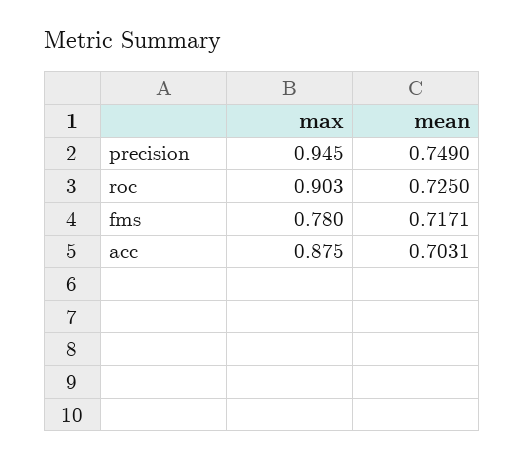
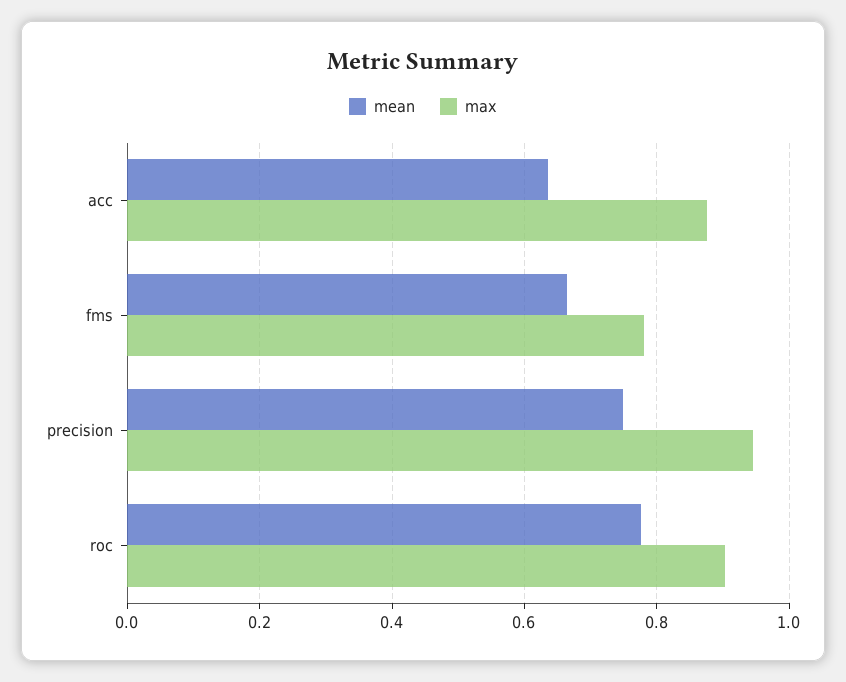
  {
    "max": {
      "precision": 0.945,
      "roc": 0.903,
      "fms": 0.78,
      "acc": 0.875
    },
    "mean": {
      "precision": 0.749,
-     "roc": 0.725,
+     "roc": 0.78,
-     "fms": 0.7171,
+     "fms": 0.66,
-     "acc": 0.7031
+     "acc": 0.64
    }
  }

